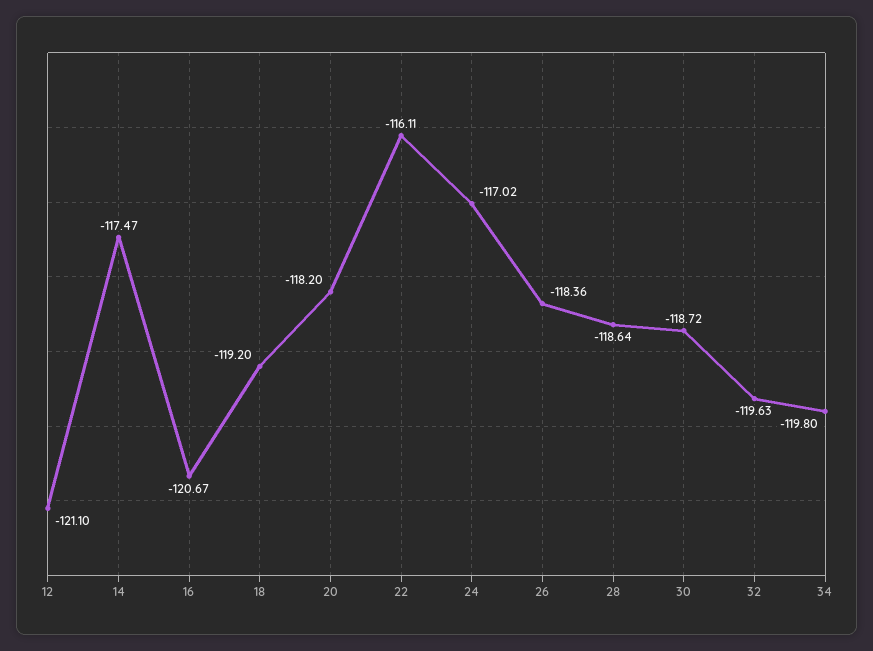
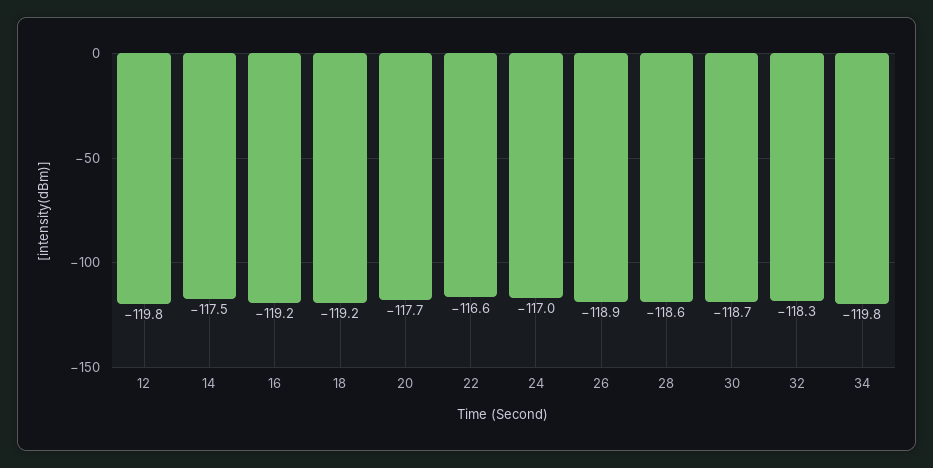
  {
-   "12": -121.1,
+   "12": -119.8,
    "14": -117.47,
-   "16": -120.67,
+   "16": -119.2,
    "18": -119.2,
-   "20": -118.2,
+   "20": -117.7,
-   "22": -116.11,
+   "22": -116.6,
    "24": -117.02,
-   "26": -118.36,
+   "26": -118.9,
    "28": -118.64,
    "30": -118.72,
-   "32": -119.63,
+   "32": -118.3,
    "34": -119.8
  }

